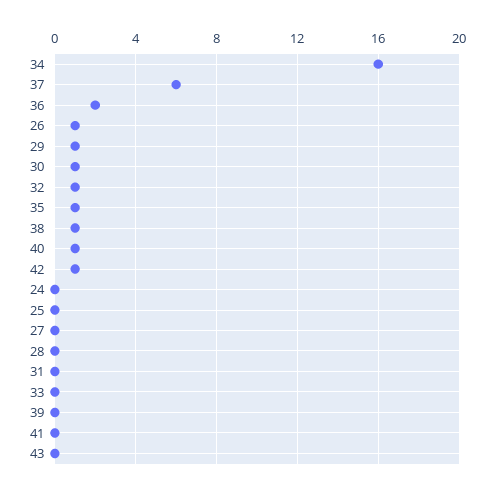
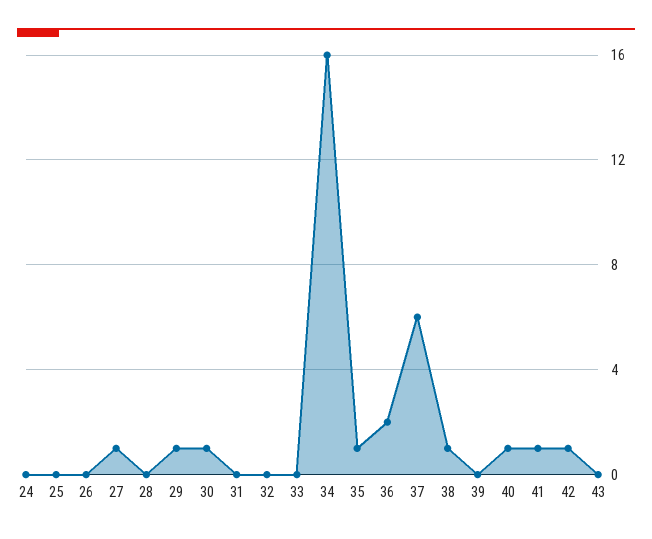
  {
    "34": 16,
    "37": 6,
    "36": 2,
-   "26": 1,
+   "26": 0,
    "29": 1,
    "30": 1,
-   "32": 1,
+   "32": 0,
    "35": 1,
    "38": 1,
    "40": 1,
    "42": 1,
    "24": 0,
    "25": 0,
-   "27": 0,
+   "27": 1,
    "28": 0,
    "31": 0,
    "33": 0,
    "39": 0,
-   "41": 0,
+   "41": 1,
    "43": 0
  }

